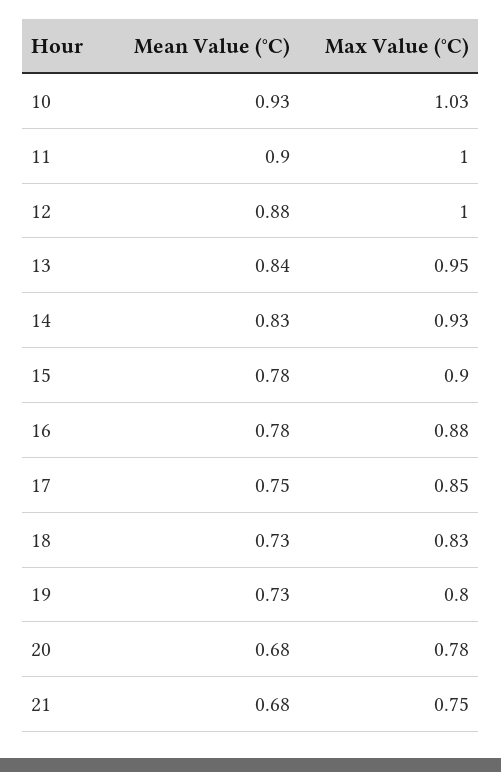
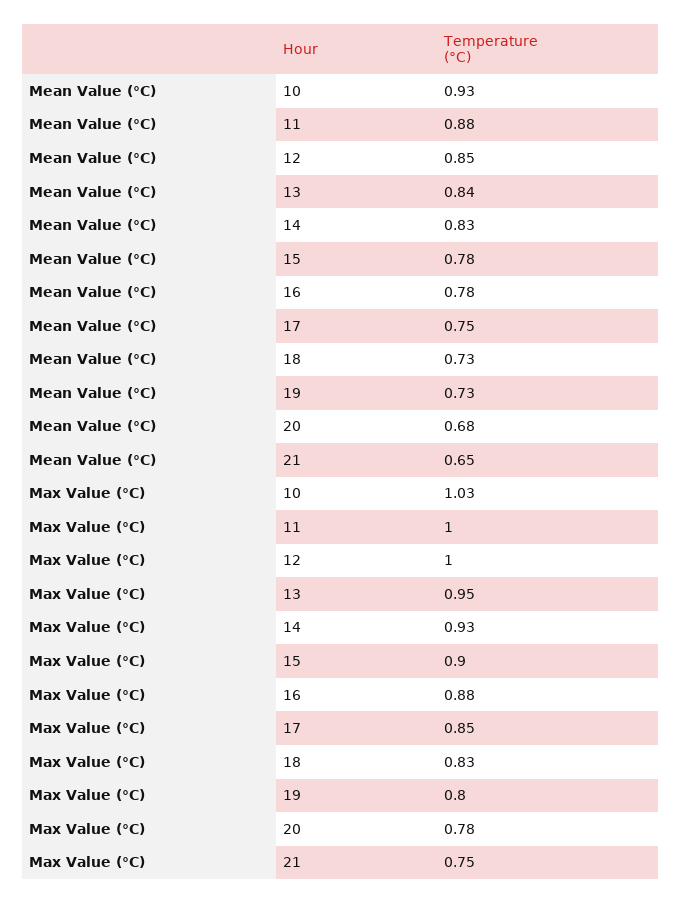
  {
    "Mean Value (°C)": {
      "10": 0.93,
-     "11": 0.9,
+     "11": 0.88,
-     "12": 0.88,
+     "12": 0.85,
      "13": 0.84,
      "14": 0.83,
      "15": 0.78,
      "16": 0.78,
      "17": 0.75,
      "18": 0.73,
      "19": 0.73,
      "20": 0.68,
-     "21": 0.68
+     "21": 0.65
    },
    "Max Value (°C)": {
      "10": 1.03,
      "11": 1,
      "12": 1,
      "13": 0.95,
      "14": 0.93,
      "15": 0.9,
      "16": 0.88,
      "17": 0.85,
      "18": 0.83,
      "19": 0.8,
      "20": 0.78,
      "21": 0.75
    }
  }

